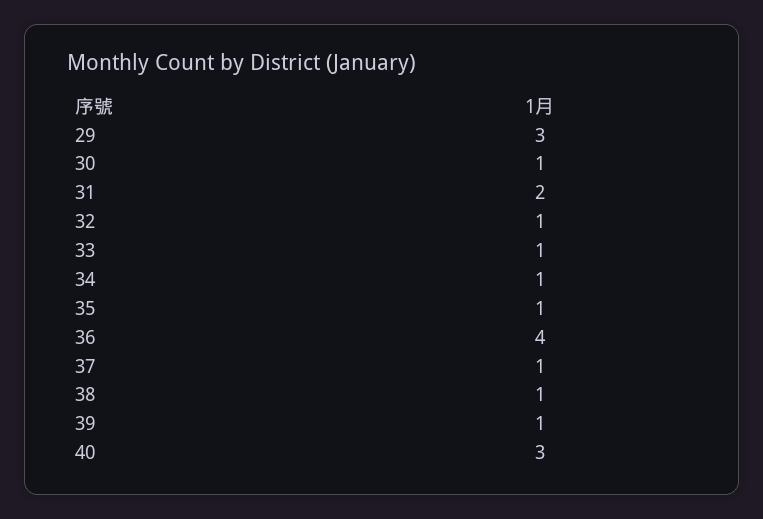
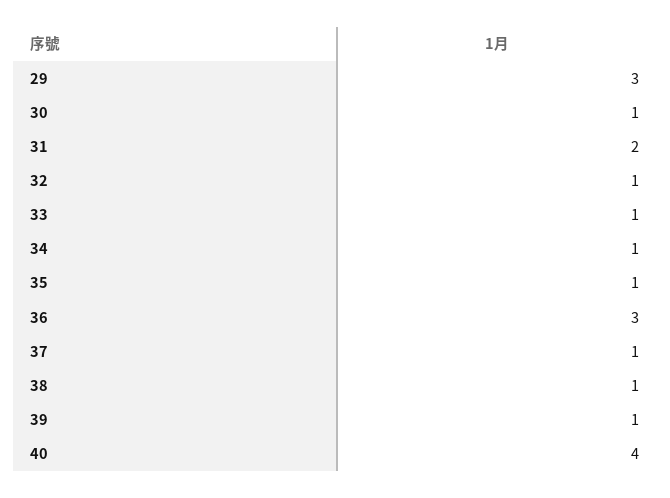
  {
    "29": 3,
    "30": 1,
    "31": 2,
    "32": 1,
    "33": 1,
    "34": 1,
    "35": 1,
-   "36": 4,
+   "36": 3,
    "37": 1,
    "38": 1,
    "39": 1,
-   "40": 3
+   "40": 4
  }

